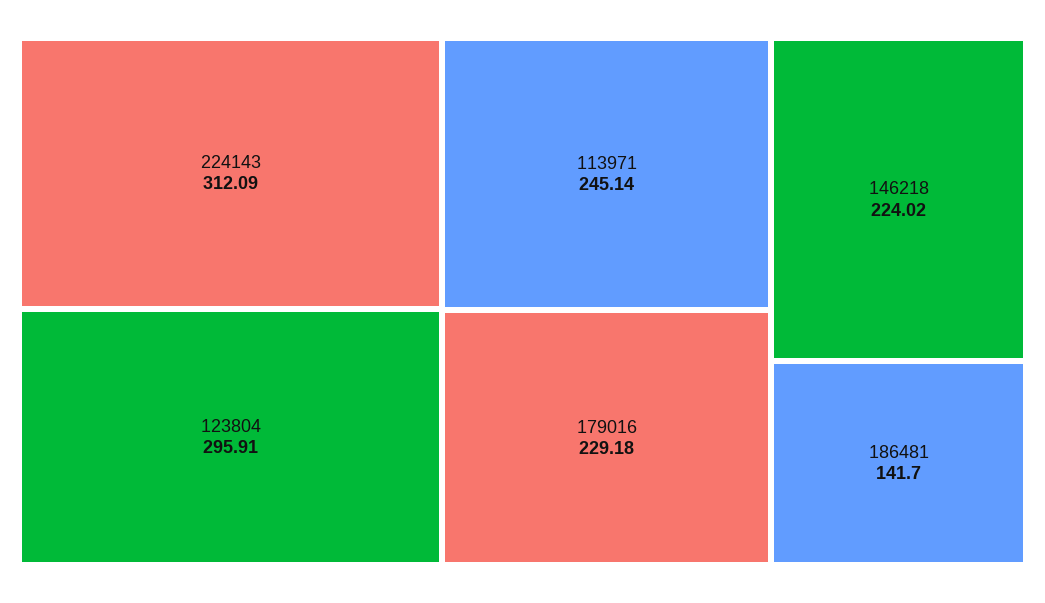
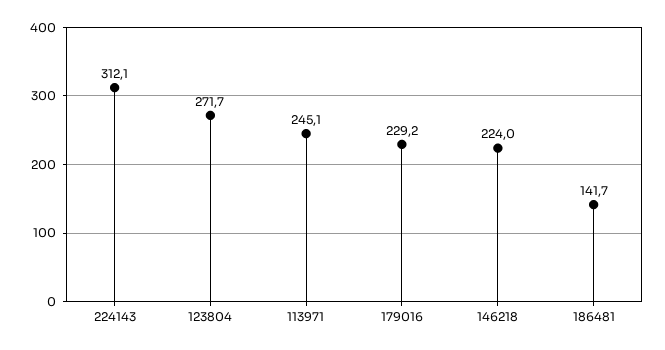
  {
    "224143": 312.09,
-   "123804": 295.91,
+   "123804": 271.7,
    "113971": 245.14,
    "179016": 229.18,
    "146218": 224.02,
    "186481": 141.7
  }

